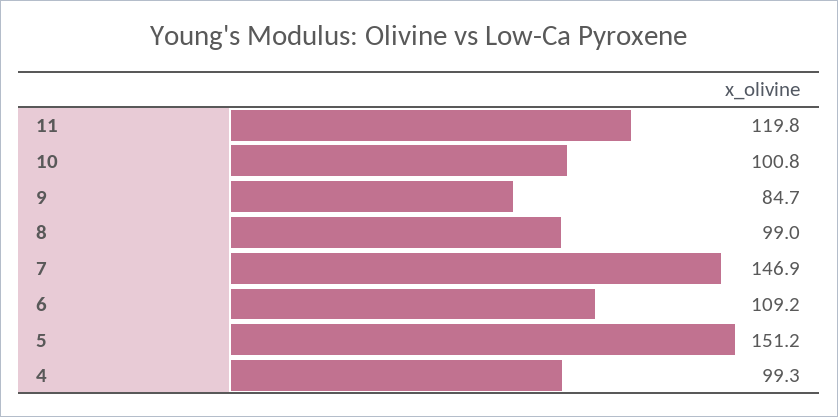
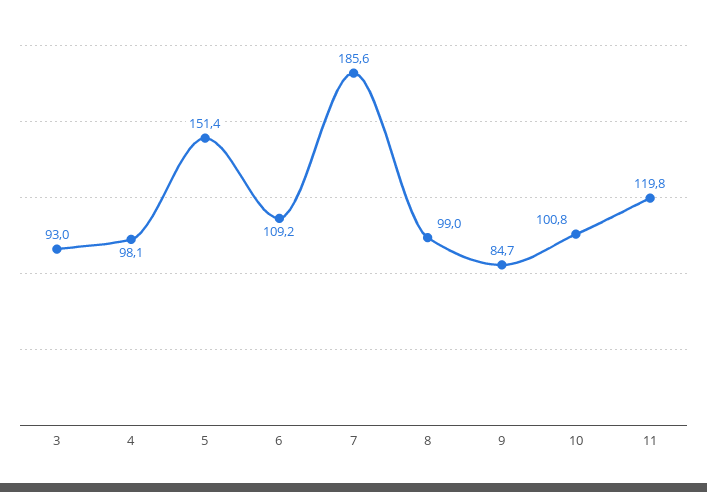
  {
    "11": 119.8,
    "10": 100.8,
    "9": 84.7,
    "8": 99,
-   "7": 146.9,
+   "7": 185.6,
    "6": 109.2,
-   "5": 151.2,
+   "5": 151.4,
-   "4": 99.3
+   "4": 98.1,
+   "3": 93
  }

